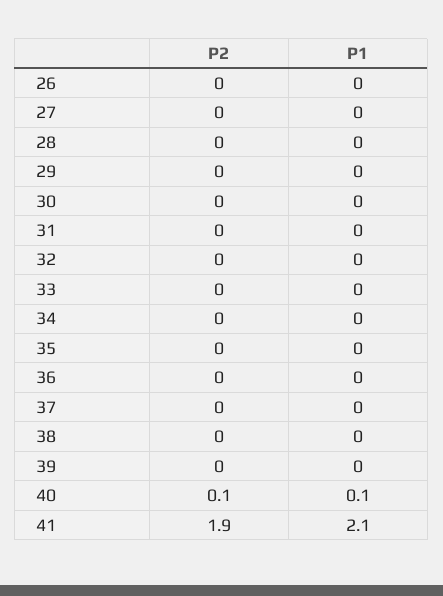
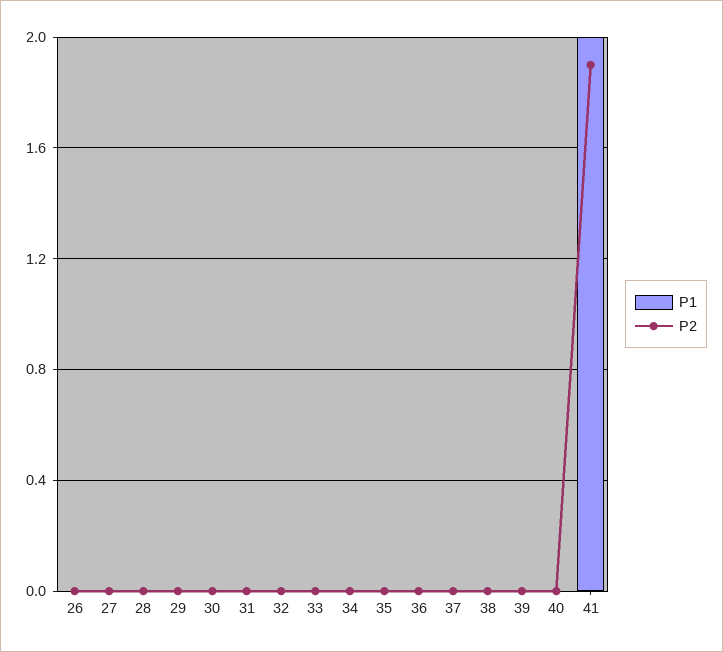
  {
    "P2": {
      "26": 0,
      "27": 0,
      "28": 0,
      "29": 0,
      "30": 0,
      "31": 0,
      "32": 0,
      "33": 0,
      "34": 0,
      "35": 0,
      "36": 0,
      "37": 0,
      "38": 0,
      "39": 0,
-     "40": 0.1,
+     "40": 0,
      "41": 1.9
    },
    "P1": {
      "26": 0,
      "27": 0,
      "28": 0,
      "29": 0,
      "30": 0,
      "31": 0,
      "32": 0,
      "33": 0,
      "34": 0,
      "35": 0,
      "36": 0,
      "37": 0,
      "38": 0,
      "39": 0,
-     "40": 0.1,
+     "40": 0,
-     "41": 2.1
+     "41": 2
    }
  }

